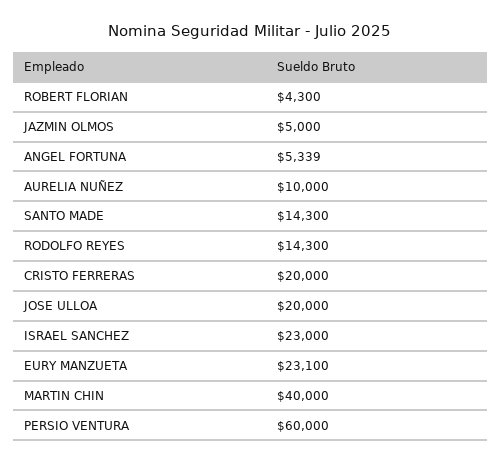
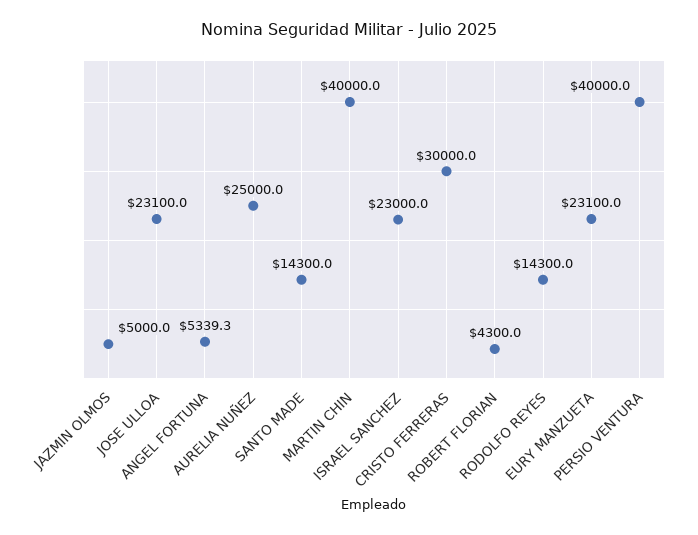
  {
    "ROBERT FLORIAN": 4300,
    "JAZMIN OLMOS": 5000,
    "ANGEL FORTUNA": 5339.3,
-   "AURELIA NUÑEZ": 10000,
+   "AURELIA NUÑEZ": 25000,
    "SANTO MADE": 14300,
    "RODOLFO REYES": 14300,
-   "CRISTO FERRERAS": 20000,
+   "CRISTO FERRERAS": 30000,
-   "JOSE ULLOA": 20000,
+   "JOSE ULLOA": 23100,
    "ISRAEL SANCHEZ": 23000,
    "EURY MANZUETA": 23100,
    "MARTIN CHIN": 40000,
-   "PERSIO VENTURA": 60000
+   "PERSIO VENTURA": 40000
  }

